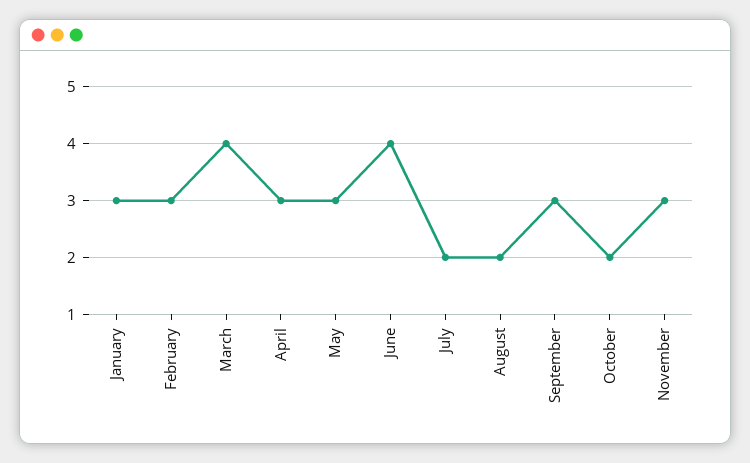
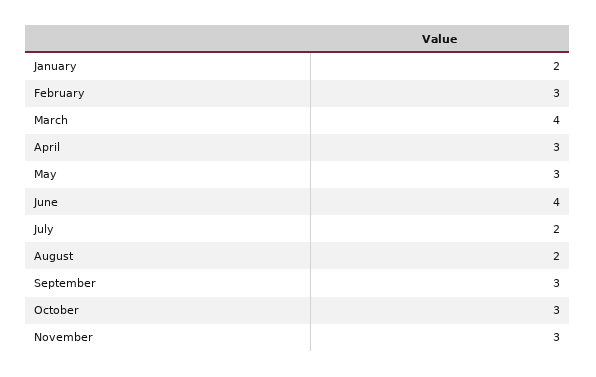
  {
-   "January": 3,
+   "January": 2,
    "February": 3,
    "March": 4,
    "April": 3,
    "May": 3,
    "June": 4,
    "July": 2,
    "August": 2,
    "September": 3,
-   "October": 2,
+   "October": 3,
    "November": 3
  }

